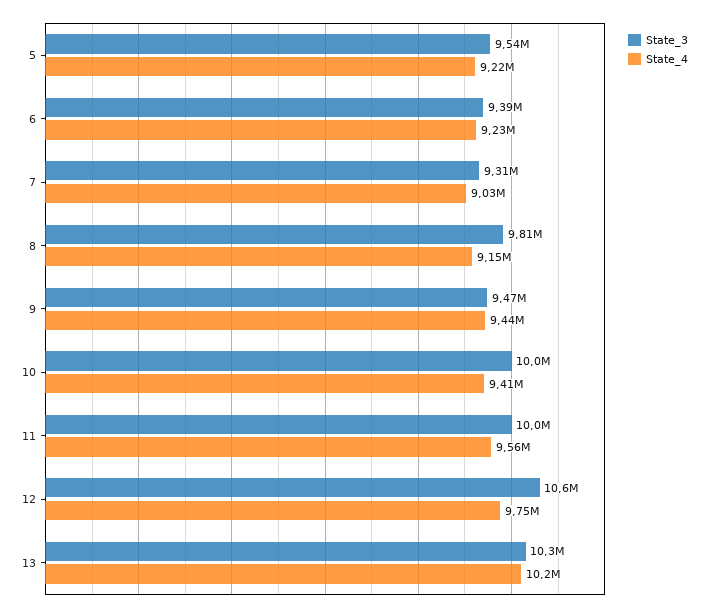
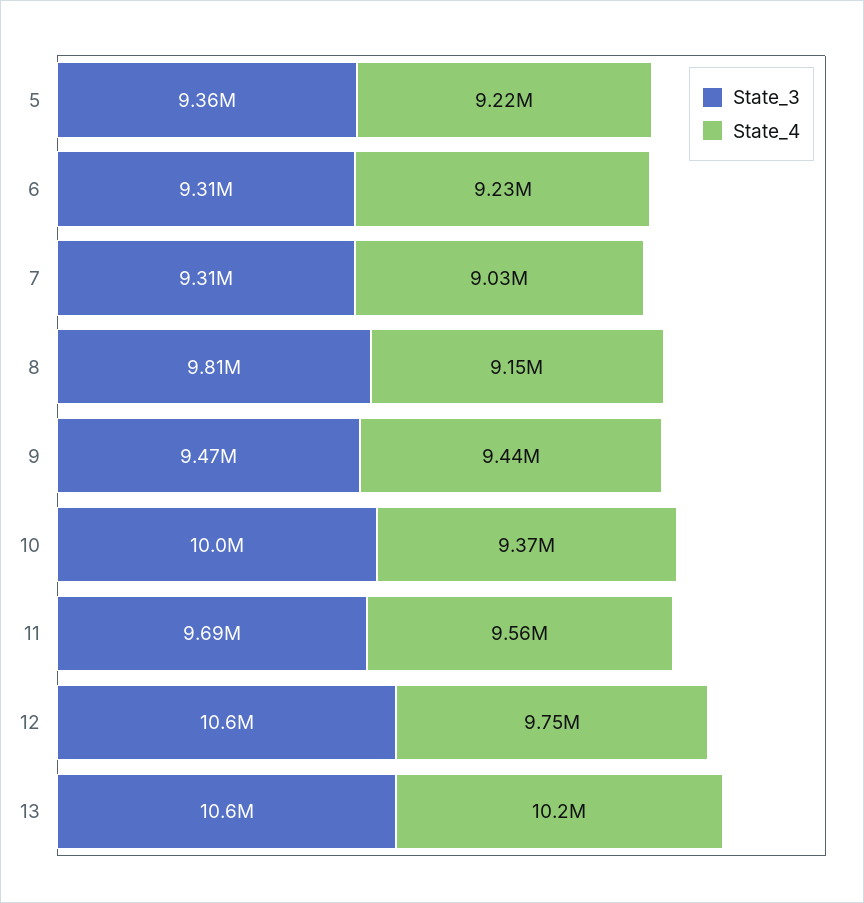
  {
    "State_3": {
-     "5": 9540000,
+     "5": 9360000,
-     "6": 9390000,
+     "6": 9310000,
      "7": 9310000,
      "8": 9810000,
      "9": 9470000,
      "10": 10000000,
-     "11": 10000000,
+     "11": 9690000,
      "12": 10600000,
-     "13": 10300000
+     "13": 10600000
    },
    "State_4": {
      "5": 9220000,
      "6": 9230000,
      "7": 9030000,
      "8": 9150000,
      "9": 9440000,
-     "10": 9410000,
+     "10": 9370000,
      "11": 9560000,
      "12": 9750000,
      "13": 10200000
    }
  }

